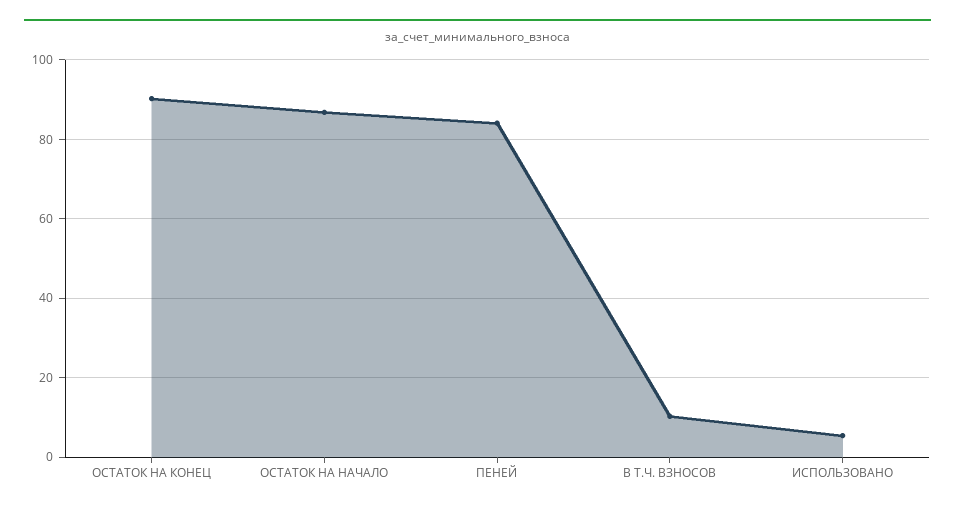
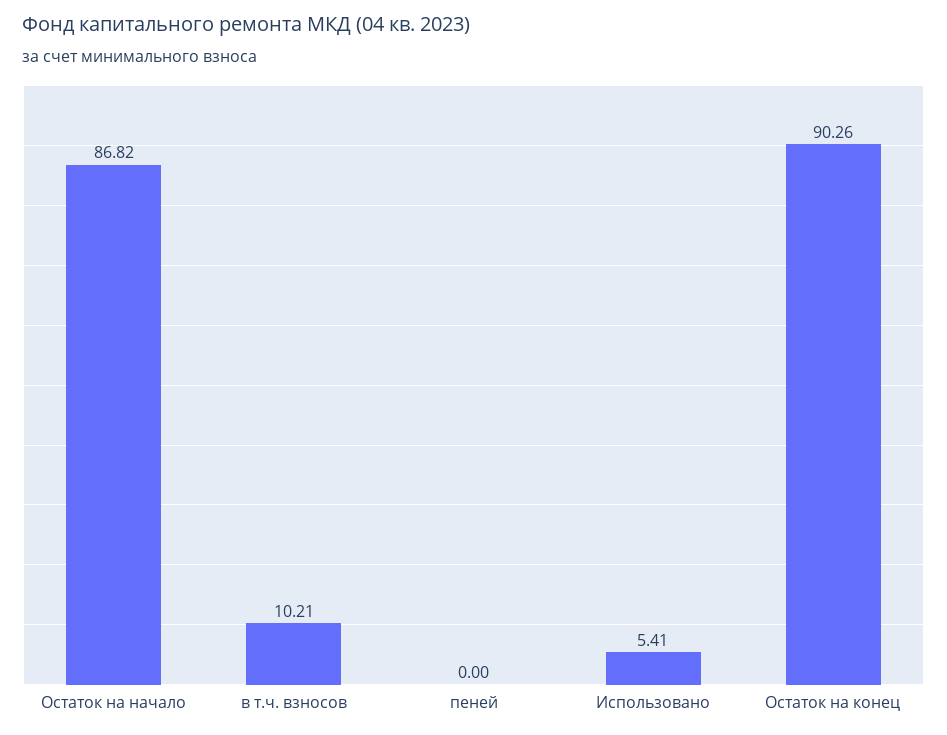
  {
    "ОСТАТОК НА КОНЕЦ": 90.26,
    "ОСТАТОК НА НАЧАЛО": 86.82,
-   "ПЕНЕЙ": 84,
+   "ПЕНЕЙ": 0,
    "В Т.Ч. ВЗНОСОВ": 10.21,
    "ИСПОЛЬЗОВАНО": 5.41
  }

